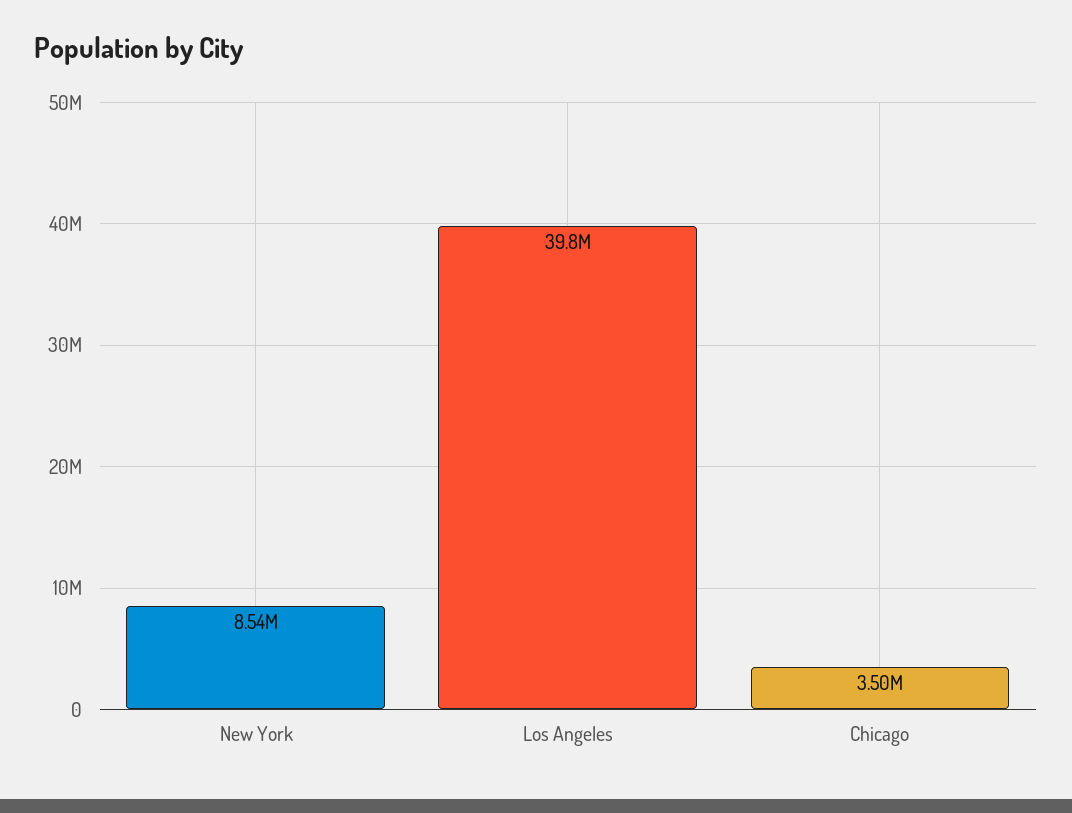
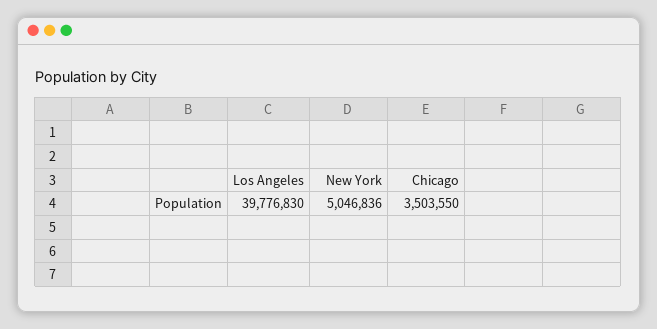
  {
-   "New York": 8540000,
+   "New York": 5046836,
    "Los Angeles": 39776830,
    "Chicago": 3503550
  }

